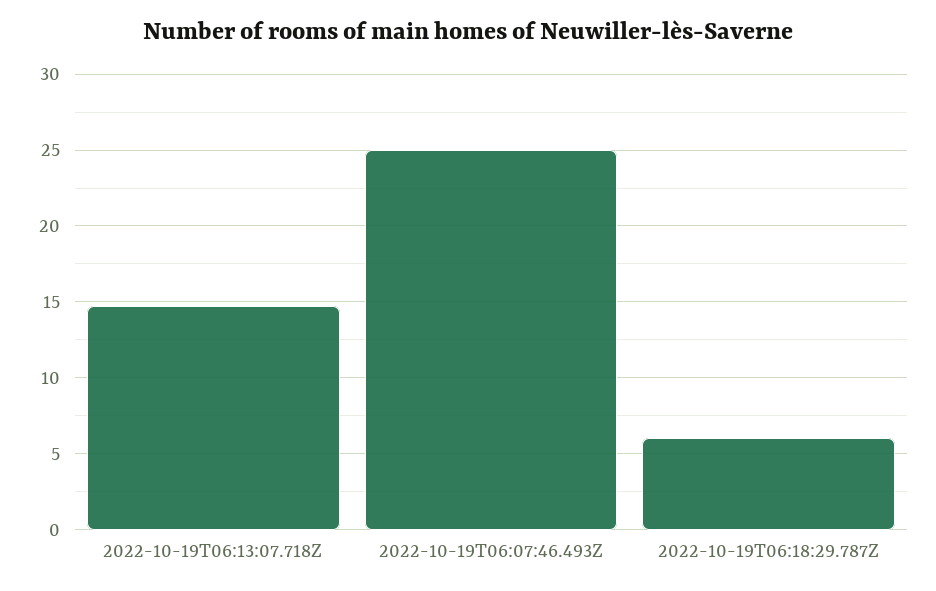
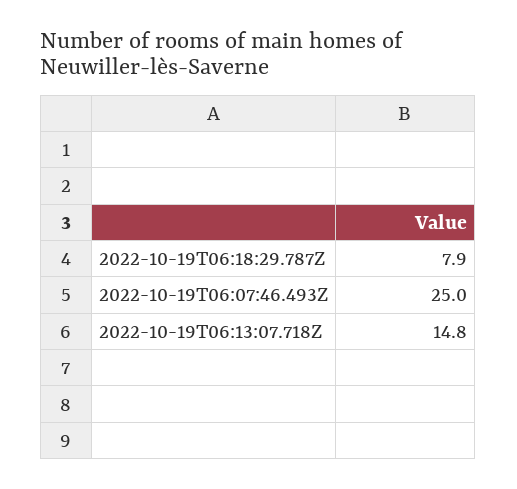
  {
    "2022-10-19T06:13:07.718Z": 14.8,
    "2022-10-19T06:07:46.493Z": 25,
-   "2022-10-19T06:18:29.787Z": 6
+   "2022-10-19T06:18:29.787Z": 7.9
  }

